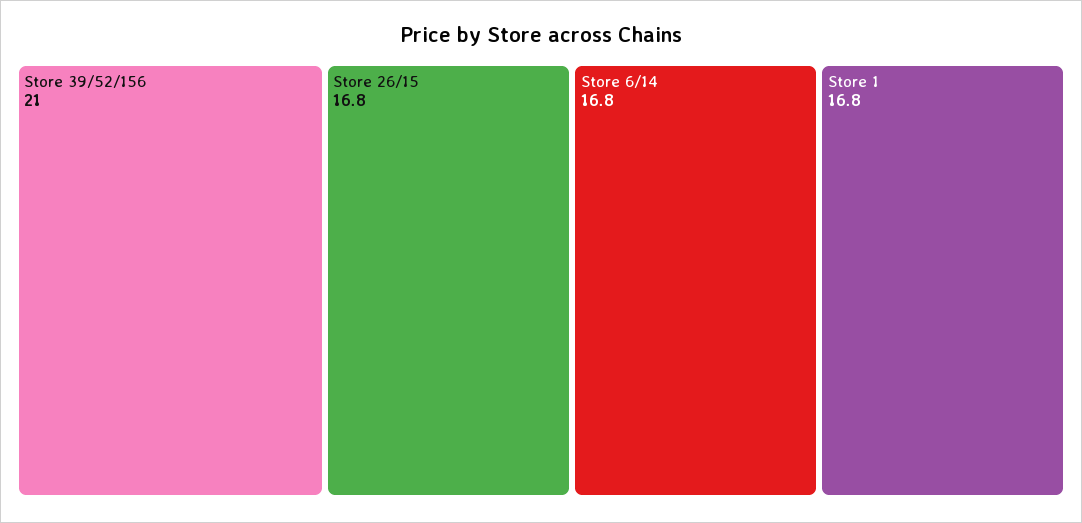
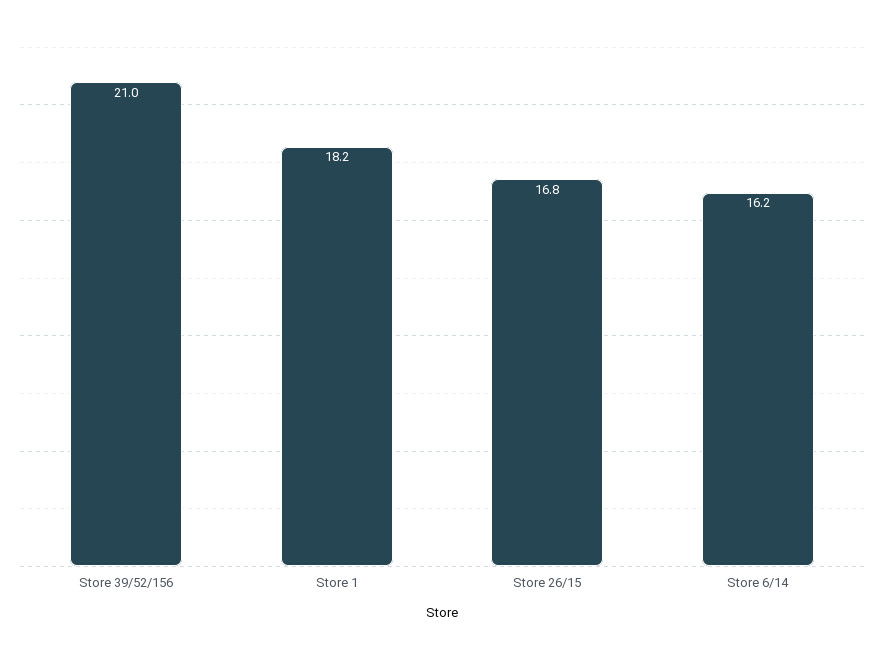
  {
    "Store 39/52/156": 21,
    "Store 26/15": 16.8,
-   "Store 6/14": 16.8,
+   "Store 6/14": 16.2,
-   "Store 1": 16.8
+   "Store 1": 18.2
  }

